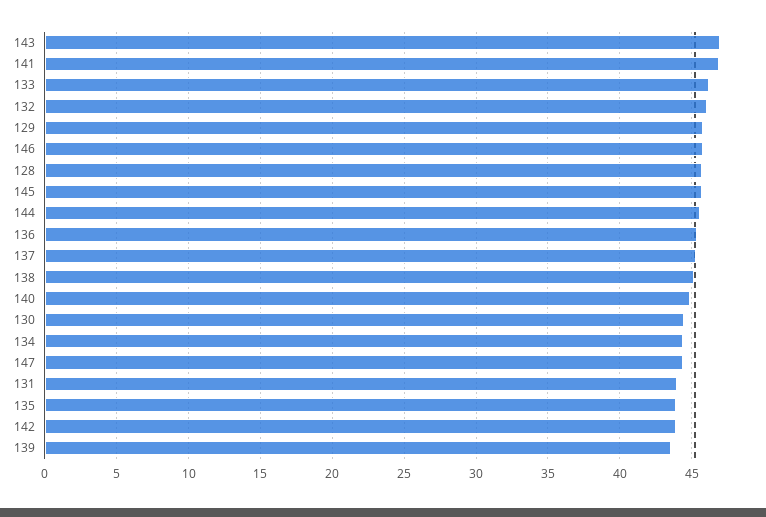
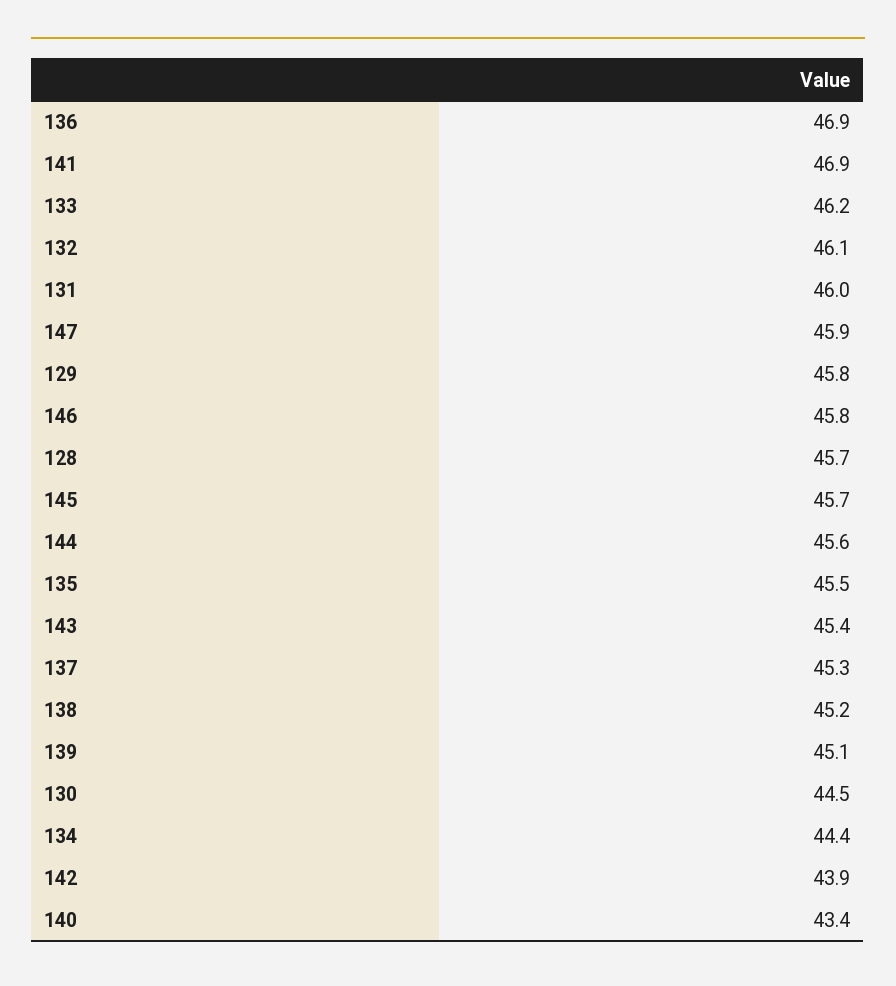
  {
-   "143": 47,
+   "143": 45.4,
    "141": 46.9,
    "133": 46.2,
    "132": 46.1,
    "129": 45.8,
    "146": 45.8,
    "128": 45.7,
    "145": 45.7,
    "144": 45.6,
-   "136": 45.5,
+   "136": 46.9,
    "137": 45.3,
    "138": 45.2,
-   "140": 45,
+   "140": 43.4,
    "130": 44.5,
    "134": 44.4,
-   "147": 44.5,
+   "147": 45.9,
-   "131": 44,
+   "131": 46,
-   "135": 44,
+   "135": 45.5,
    "142": 43.9,
-   "139": 43.5
+   "139": 45.1
  }

